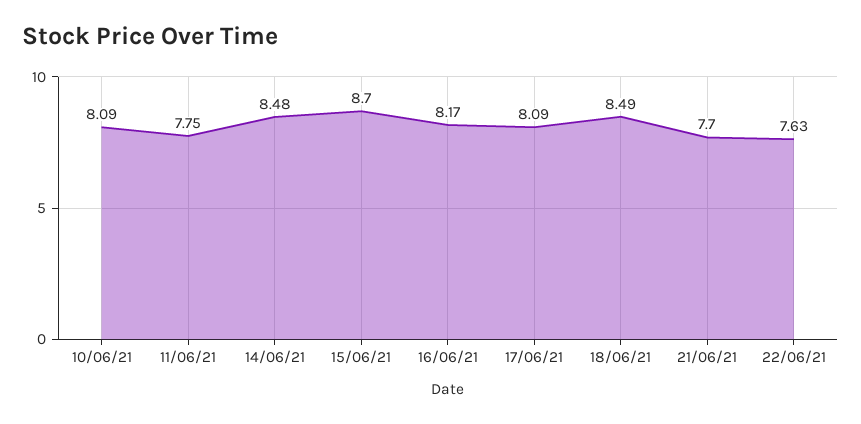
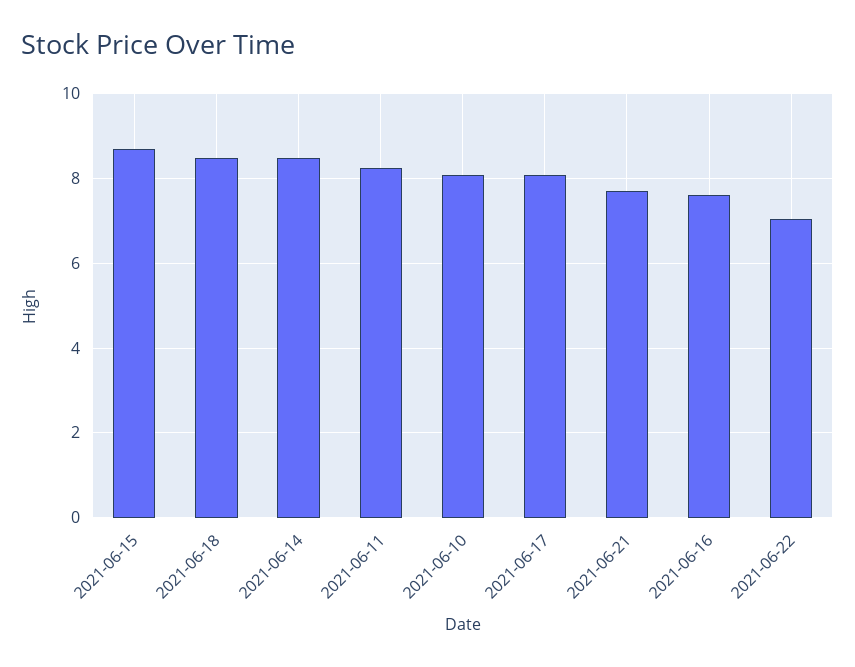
  {
    "10/06/21": 8.09,
-   "11/06/21": 7.75,
+   "11/06/21": 8.2,
    "14/06/21": 8.48,
    "15/06/21": 8.7,
-   "16/06/21": 8.17,
+   "16/06/21": 7.6,
    "17/06/21": 8.09,
    "18/06/21": 8.49,
    "21/06/21": 7.7,
-   "22/06/21": 7.63
+   "22/06/21": 7
  }

